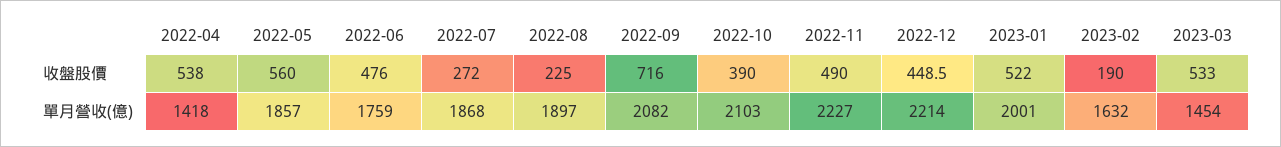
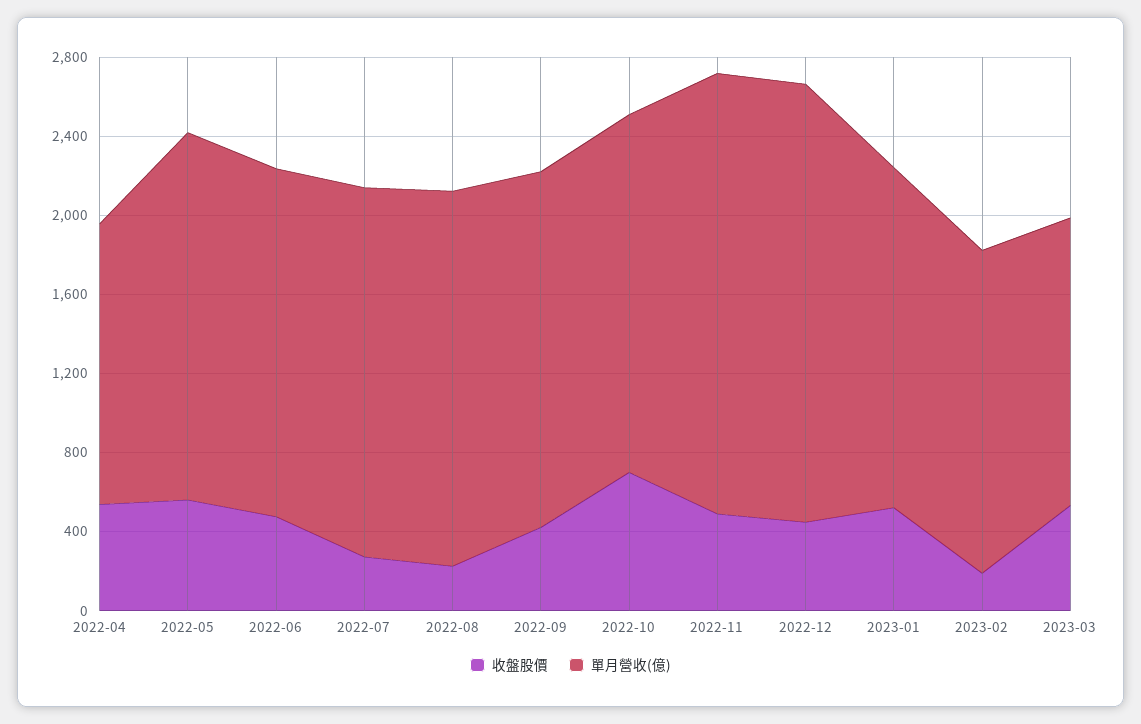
  {
    "收盤股價": {
      "2022-04": 538,
      "2022-05": 560,
      "2022-06": 476,
      "2022-07": 272,
      "2022-08": 225,
-     "2022-09": 716,
+     "2022-09": 400,
-     "2022-10": 390,
+     "2022-10": 700,
      "2022-11": 490,
      "2022-12": 448.5,
      "2023-01": 522,
      "2023-02": 190,
      "2023-03": 533
    },
    "單月營收(億)": {
      "2022-04": 1418,
      "2022-05": 1857,
      "2022-06": 1759,
      "2022-07": 1868,
      "2022-08": 1897,
-     "2022-09": 2082,
+     "2022-09": 1800,
-     "2022-10": 2103,
+     "2022-10": 1800,
      "2022-11": 2227,
      "2022-12": 2214,
-     "2023-01": 2001,
+     "2023-01": 1700,
      "2023-02": 1632,
      "2023-03": 1454
    }
  }

